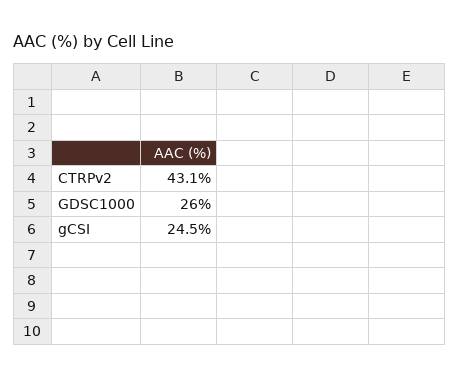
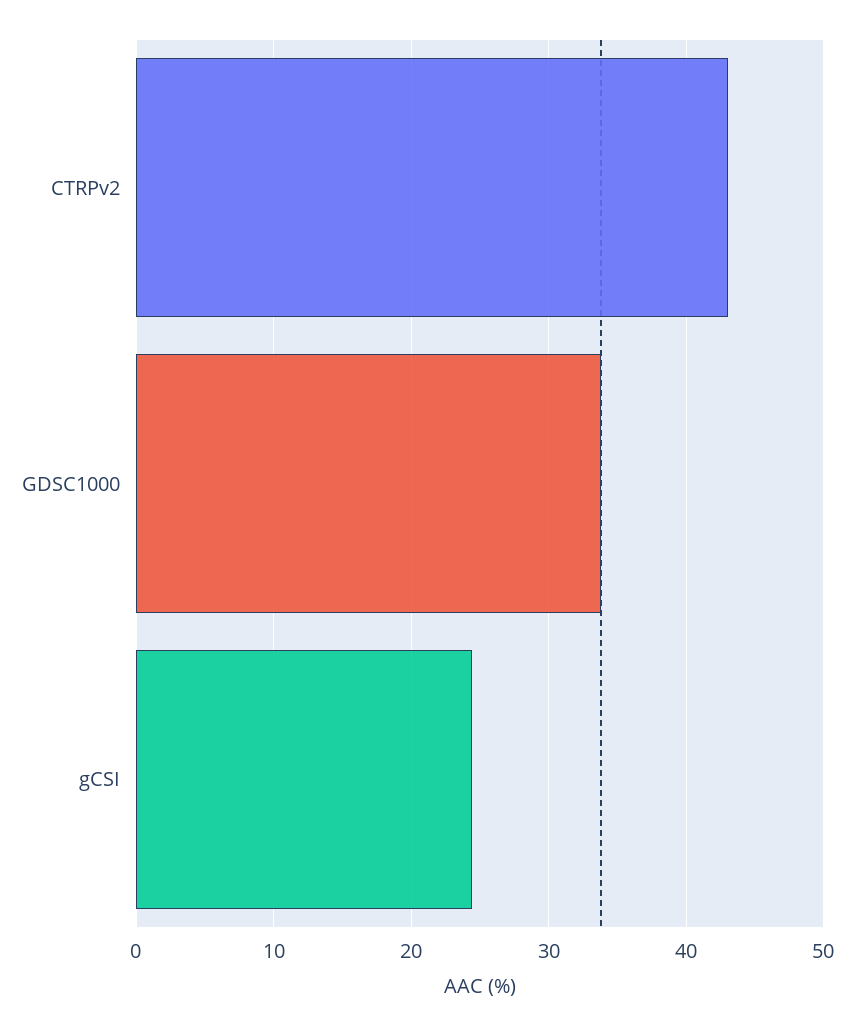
  {
    "CTRPv2": 43.1,
-   "GDSC1000": 26,
+   "GDSC1000": 34,
    "gCSI": 24.5
  }

